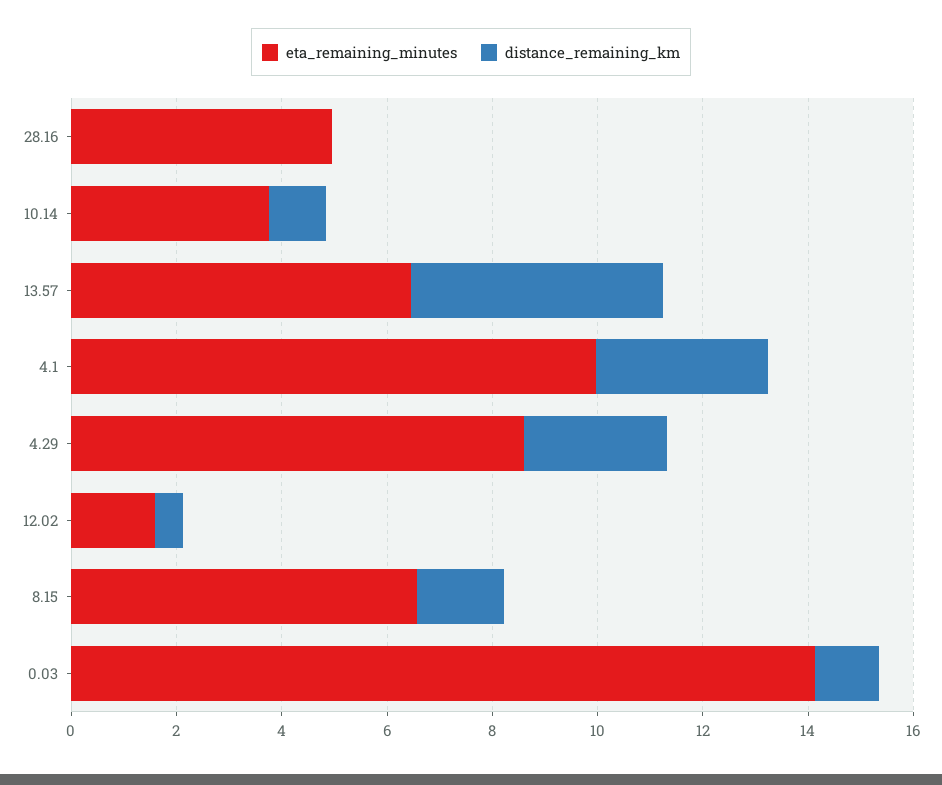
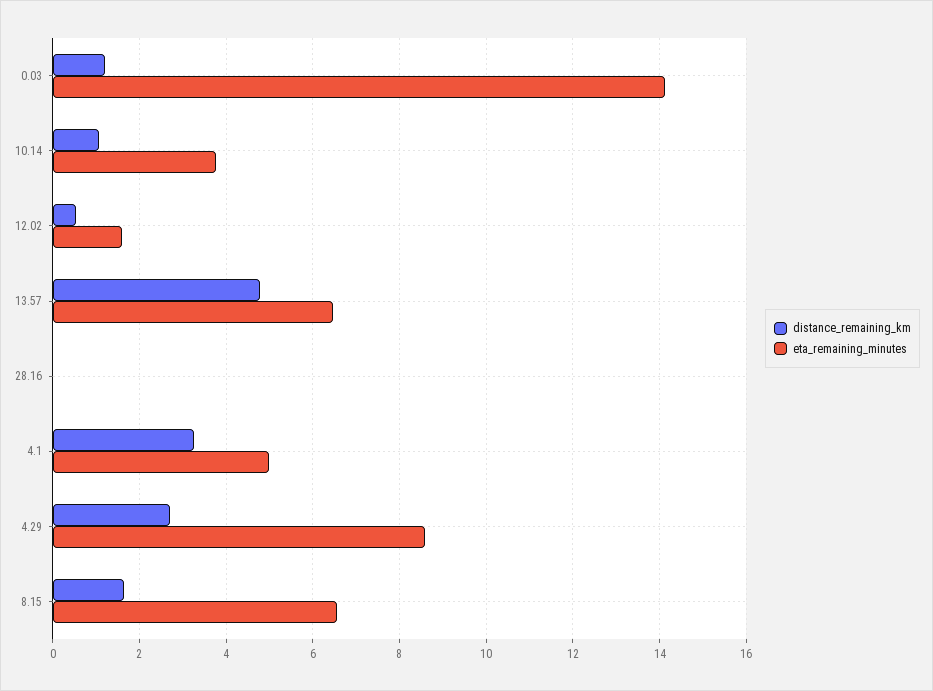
  {
    "eta_remaining_minutes": {
-     "28.16": 5,
+     "28.16": 0,
      "10.14": 3.8,
      "13.57": 6.4,
-     "4.1": 10,
+     "4.1": 5,
      "4.29": 8.6,
      "12.02": 1.6,
      "8.15": 6.6,
      "0.03": 14.2
    },
    "distance_remaining_km": {
      "28.16": 0,
      "10.14": 1,
      "13.57": 4.8,
      "4.1": 3.2,
      "4.29": 2.8,
      "12.02": 0.6,
      "8.15": 1.6,
      "0.03": 1.2
    }
  }

